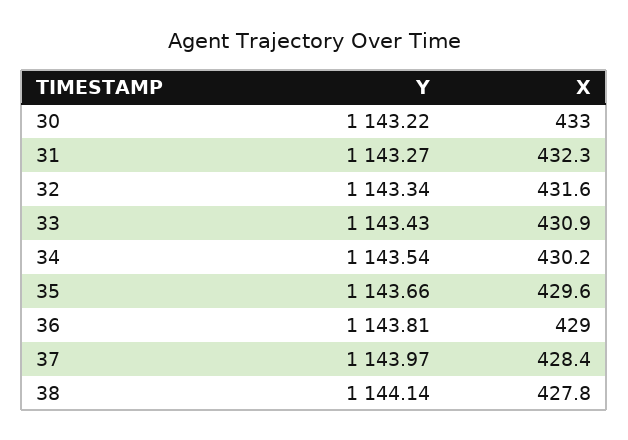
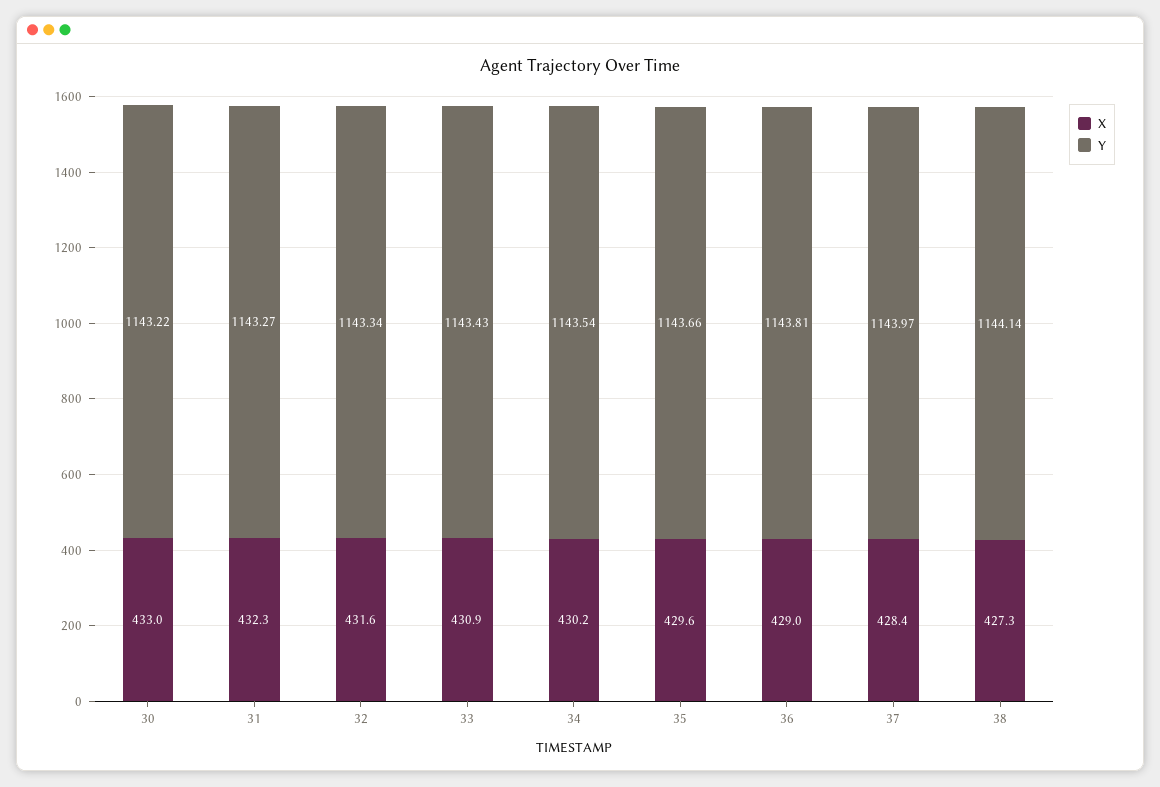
  {
    "Y": {
      "30": 1143.22,
      "31": 1143.27,
      "32": 1143.34,
      "33": 1143.43,
      "34": 1143.54,
      "35": 1143.66,
      "36": 1143.81,
      "37": 1143.97,
      "38": 1144.14
    },
    "X": {
      "30": 433,
      "31": 432.3,
      "32": 431.6,
      "33": 430.9,
      "34": 430.2,
      "35": 429.6,
      "36": 429,
      "37": 428.4,
-     "38": 427.8
+     "38": 427.3
    }
  }

